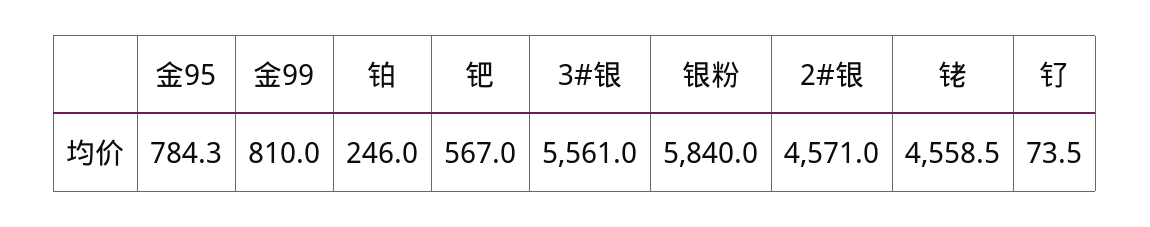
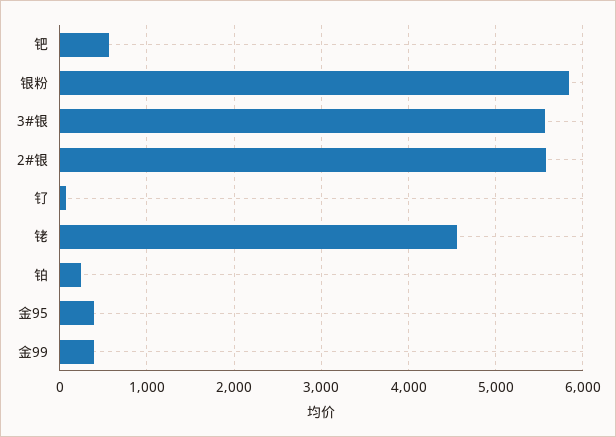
  {
-   "金95": 784.3,
+   "金95": 400,
-   "金99": 810,
+   "金99": 400,
    "铂": 246,
    "钯": 567,
    "3#银": 5561,
    "银粉": 5840,
-   "2#银": 4571,
+   "2#银": 5600,
    "铑": 4558.5,
    "钌": 73.5
  }

